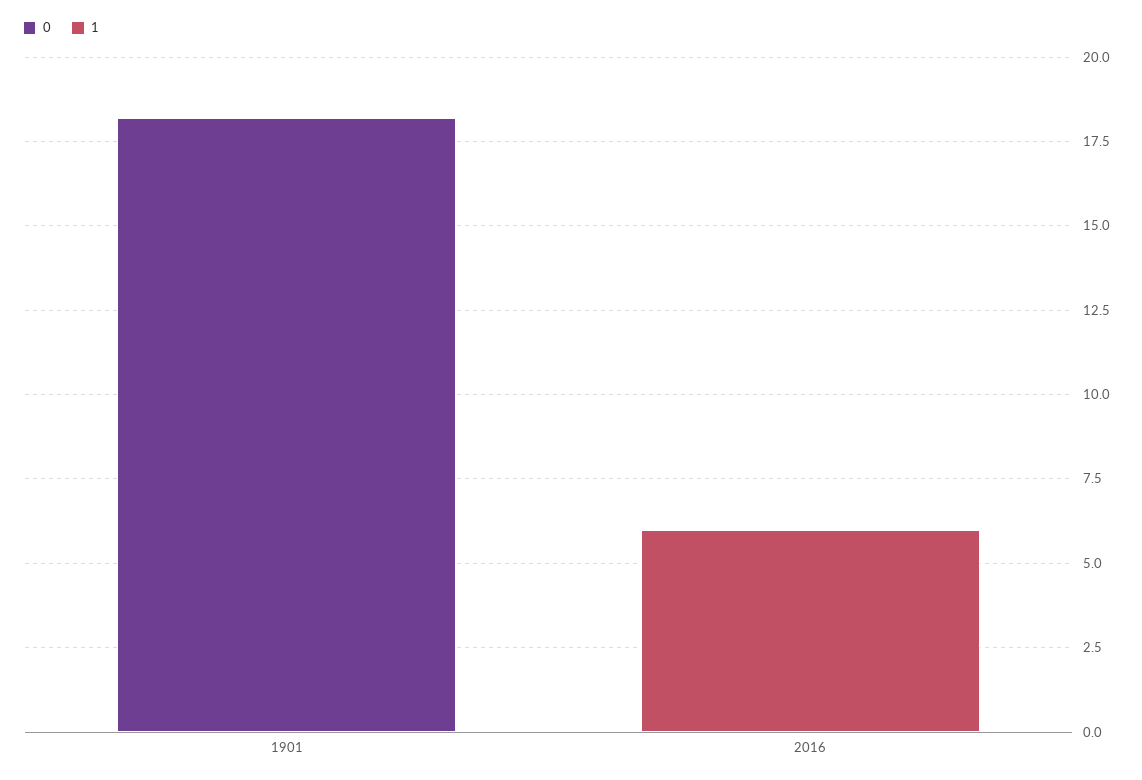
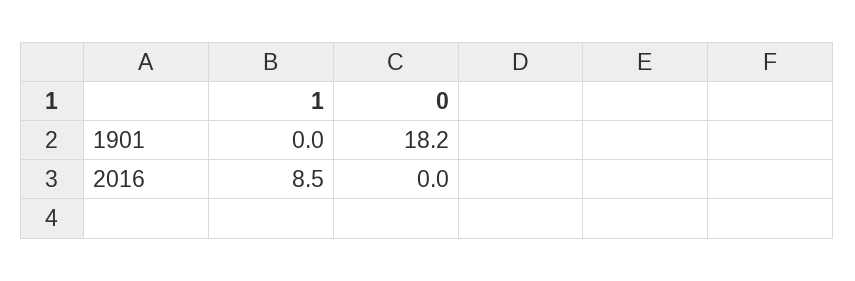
  {
    "0": {
      "1901": 18.2,
      "2016": 0
    },
    "1": {
      "1901": 0,
-     "2016": 6
+     "2016": 8.5
    }
  }

